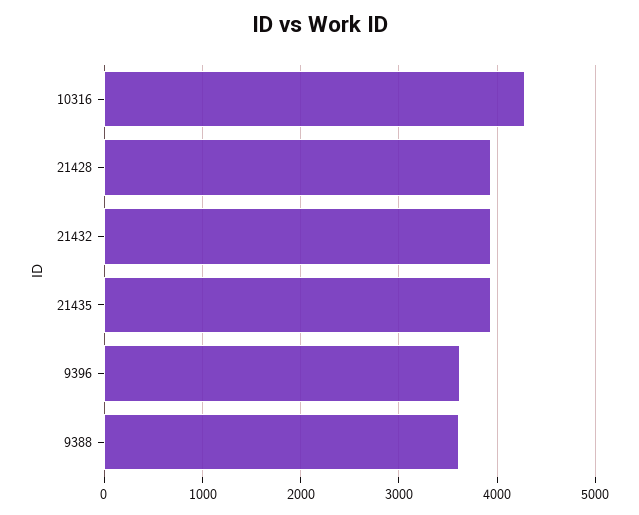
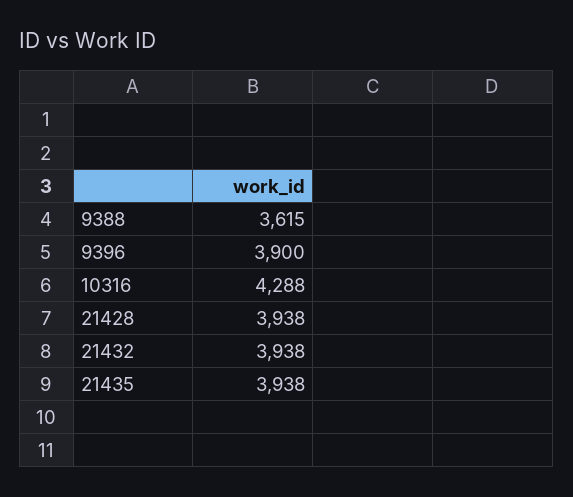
  {
    "10316": 4288,
    "21428": 3938,
    "21432": 3938,
    "21435": 3938,
-   "9396": 3600,
+   "9396": 3900,
    "9388": 3615
  }

